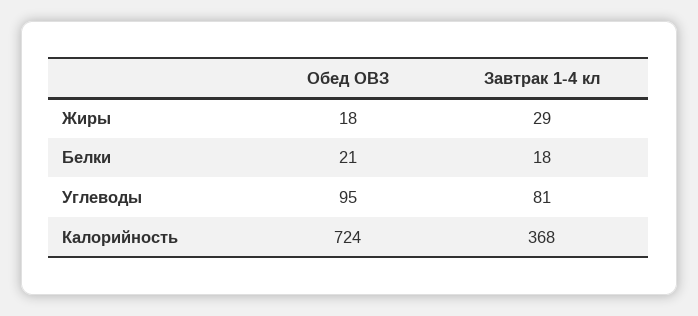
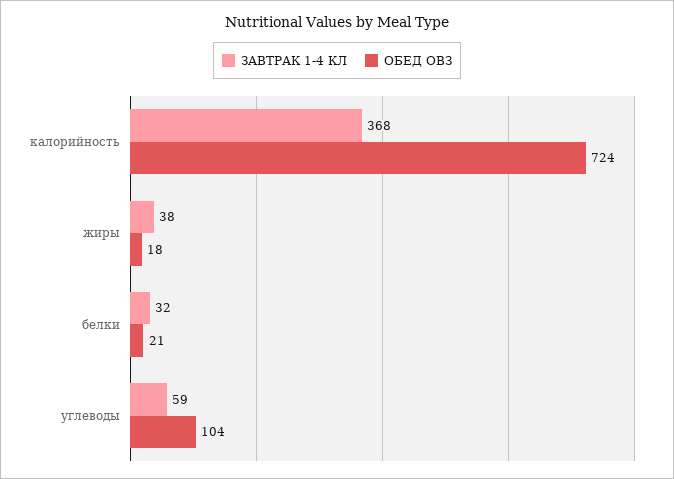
  {
    "Обед ОВЗ": {
      "Жиры": 18,
      "Белки": 21,
-     "Углеводы": 95,
+     "Углеводы": 104,
      "Калорийность": 724
    },
    "Завтрак 1-4 кл": {
-     "Жиры": 29,
+     "Жиры": 38,
-     "Белки": 18,
+     "Белки": 32,
-     "Углеводы": 81,
+     "Углеводы": 59,
      "Калорийность": 368
    }
  }

